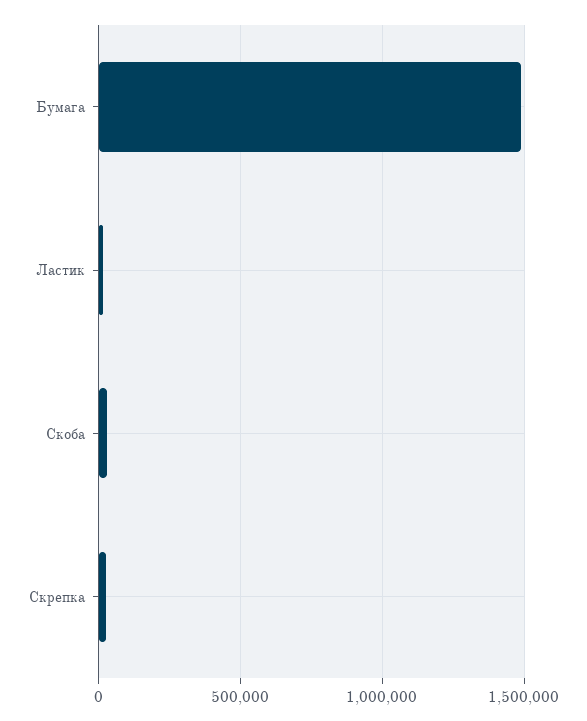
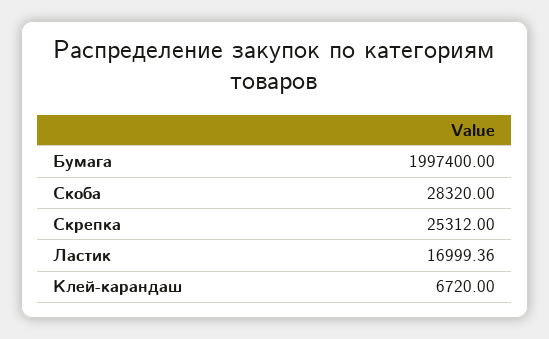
  {
-   "Бумага": 1500000,
+   "Бумага": 1997400,
    "Ластик": 16999.36,
    "Скоба": 28320,
-   "Скрепка": 25312
+   "Скрепка": 25312,
+   "Клей-карандаш": 6720
  }

